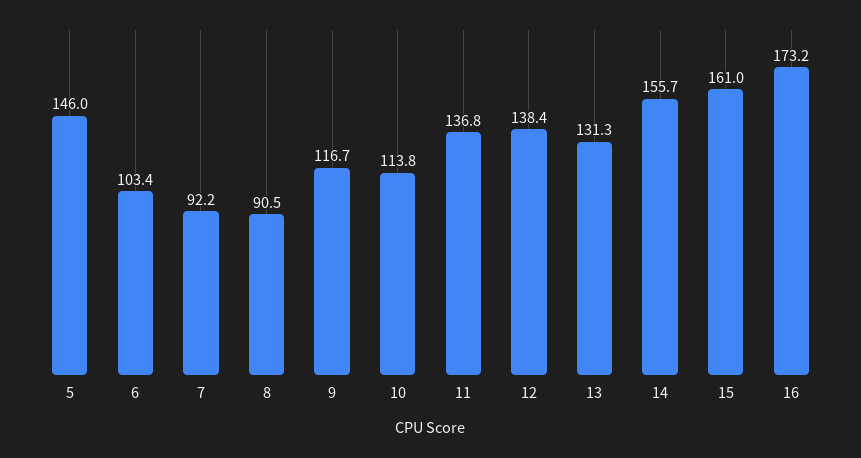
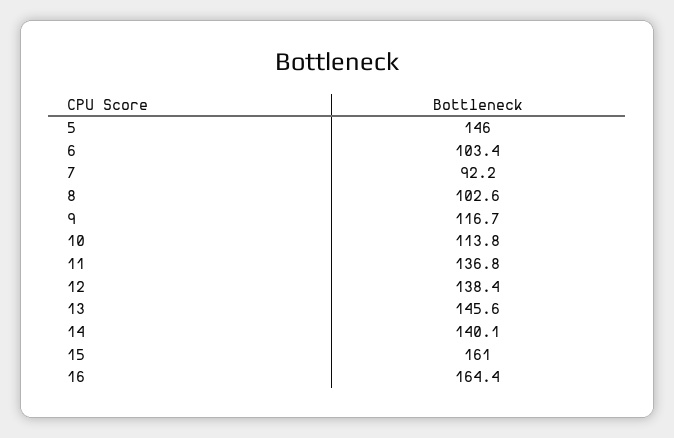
  {
    "5": 146,
    "6": 103.4,
    "7": 92.2,
-   "8": 90.5,
+   "8": 102.6,
    "9": 116.7,
    "10": 113.8,
    "11": 136.8,
    "12": 138.4,
-   "13": 131.3,
+   "13": 145.6,
-   "14": 155.7,
+   "14": 140.1,
    "15": 161,
-   "16": 173.2
+   "16": 164.4
  }

